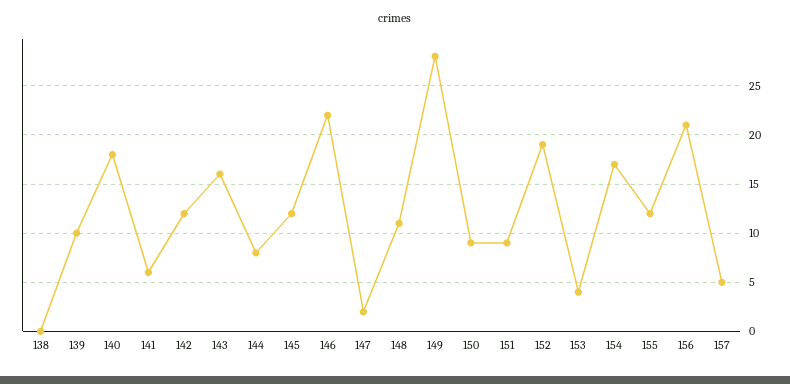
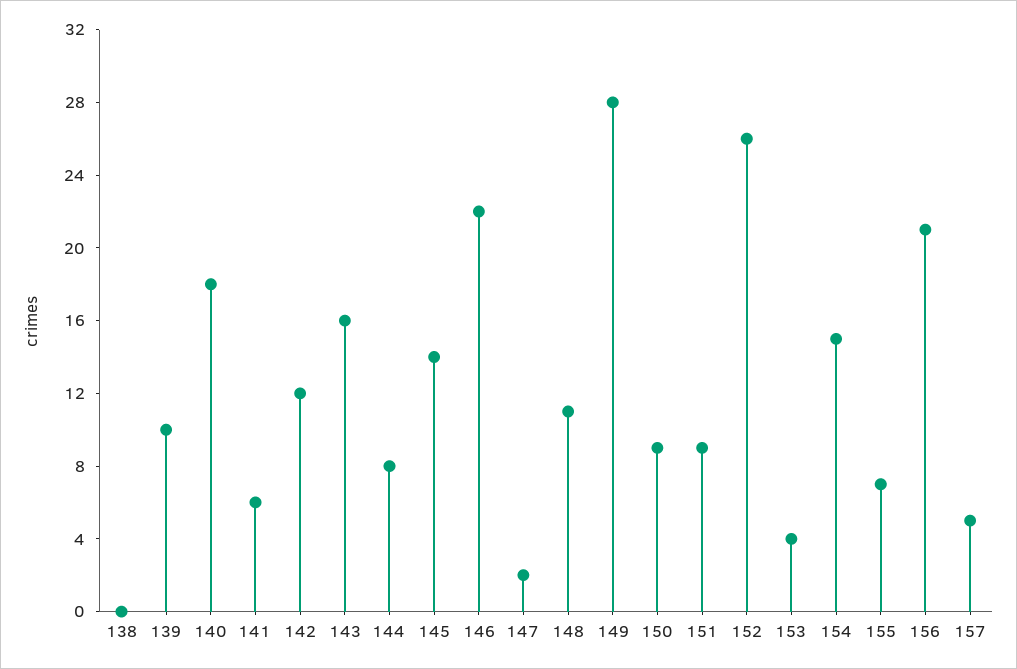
  {
    "138": 0,
    "139": 10,
    "140": 18,
    "141": 6,
    "142": 12,
    "143": 16,
    "144": 8,
-   "145": 12,
+   "145": 14,
    "146": 22,
    "147": 2,
    "148": 11,
    "149": 28,
    "150": 9,
    "151": 9,
-   "152": 19,
+   "152": 26,
    "153": 4,
-   "154": 17,
+   "154": 15,
-   "155": 12,
+   "155": 7,
    "156": 21,
    "157": 5
  }

